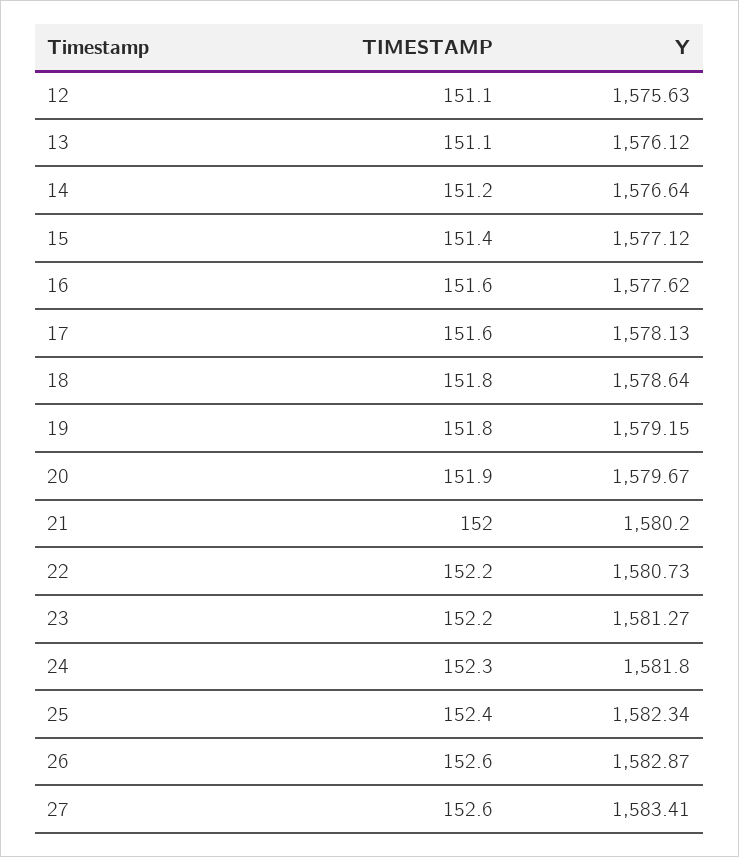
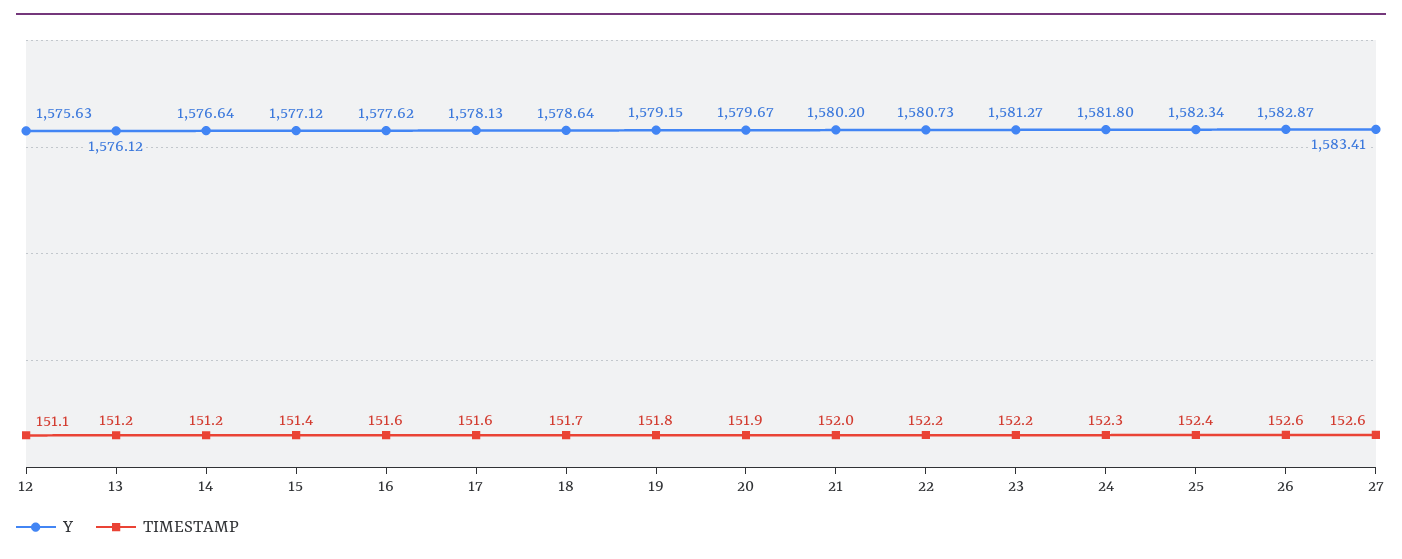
  {
    "TIMESTAMP": {
      "12": 151.1,
-     "13": 151.1,
+     "13": 151.2,
      "14": 151.2,
      "15": 151.4,
      "16": 151.6,
      "17": 151.6,
-     "18": 151.8,
+     "18": 151.7,
      "19": 151.8,
      "20": 151.9,
      "21": 152,
      "22": 152.2,
      "23": 152.2,
      "24": 152.3,
      "25": 152.4,
      "26": 152.6,
      "27": 152.6
    },
    "Y": {
      "12": 1575.63,
      "13": 1576.12,
      "14": 1576.64,
      "15": 1577.12,
      "16": 1577.62,
      "17": 1578.13,
      "18": 1578.64,
      "19": 1579.15,
      "20": 1579.67,
      "21": 1580.2,
      "22": 1580.73,
      "23": 1581.27,
      "24": 1581.8,
      "25": 1582.34,
      "26": 1582.87,
      "27": 1583.41
    }
  }

